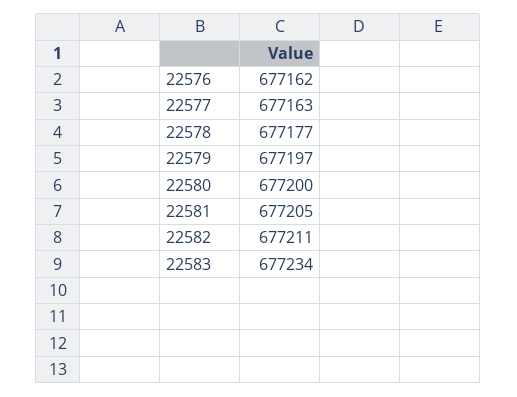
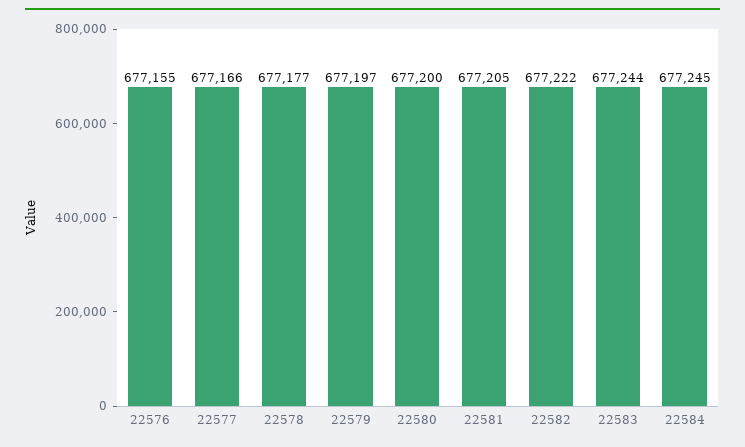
  {
-   "22576": 677162,
+   "22576": 677155,
-   "22577": 677163,
+   "22577": 677166,
    "22578": 677177,
    "22579": 677197,
    "22580": 677200,
    "22581": 677205,
-   "22582": 677211,
+   "22582": 677222,
-   "22583": 677234
+   "22583": 677244,
+   "22584": 677245
  }

